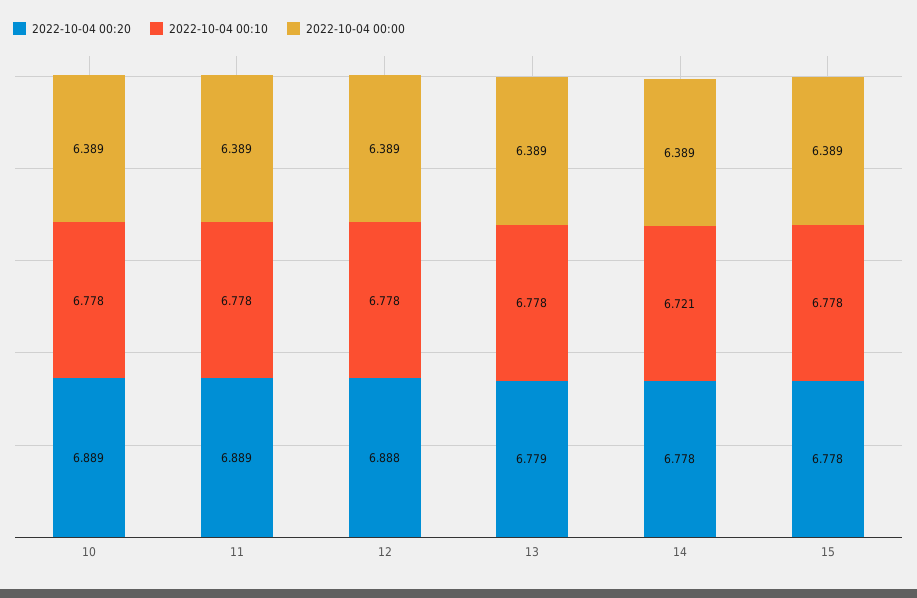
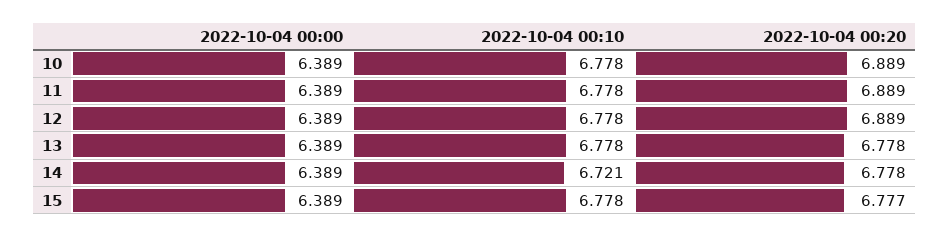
  {
    "2022-10-04 00:20": {
      "10": 6.889,
      "11": 6.889,
-     "12": 6.888,
+     "12": 6.889,
-     "13": 6.779,
+     "13": 6.778,
      "14": 6.778,
-     "15": 6.778
+     "15": 6.777
    },
    "2022-10-04 00:10": {
      "10": 6.778,
      "11": 6.778,
      "12": 6.778,
      "13": 6.778,
      "14": 6.721,
      "15": 6.778
    },
    "2022-10-04 00:00": {
      "10": 6.389,
      "11": 6.389,
      "12": 6.389,
      "13": 6.389,
      "14": 6.389,
      "15": 6.389
    }
  }

